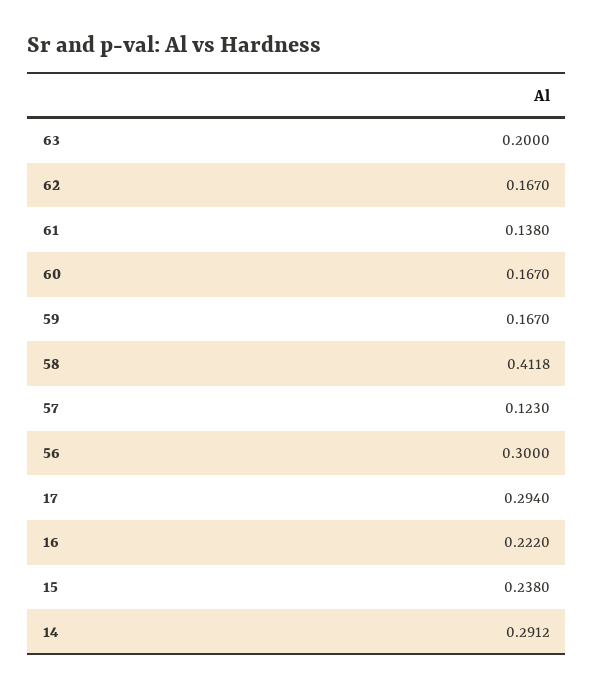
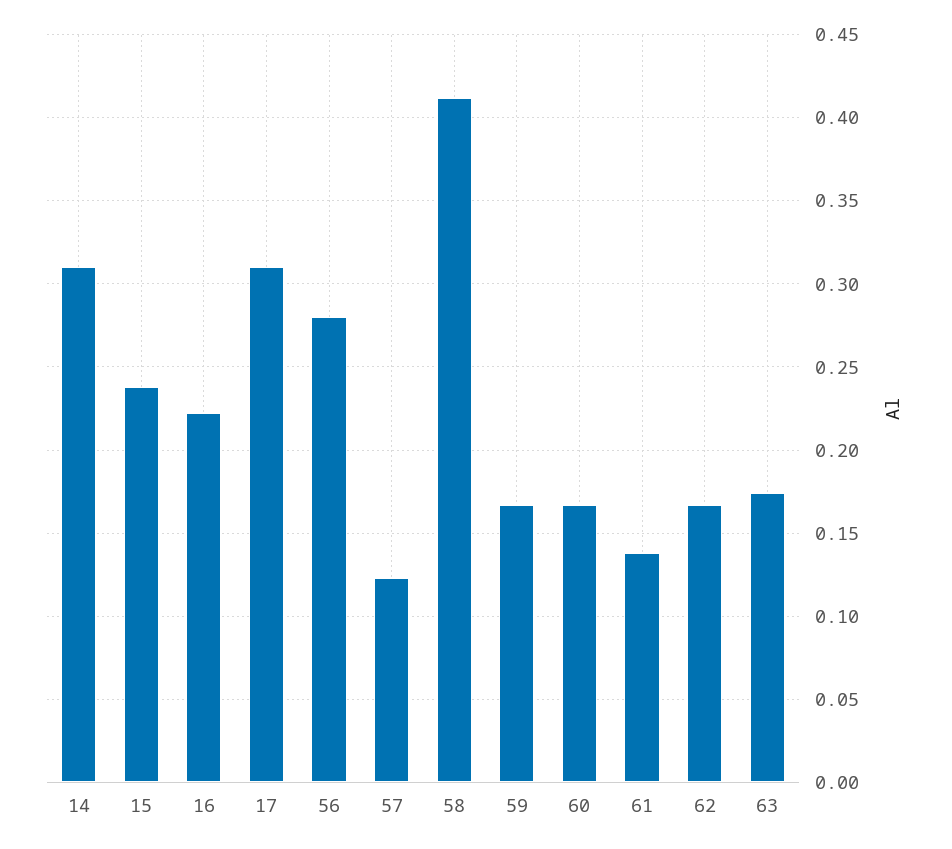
  {
-   "63": 0.2,
+   "63": 0.175,
    "62": 0.167,
    "61": 0.138,
    "60": 0.167,
    "59": 0.167,
    "58": 0.4118,
    "57": 0.123,
-   "56": 0.3,
+   "56": 0.28,
-   "17": 0.294,
+   "17": 0.31,
    "16": 0.222,
    "15": 0.238,
-   "14": 0.2912
+   "14": 0.31
  }

